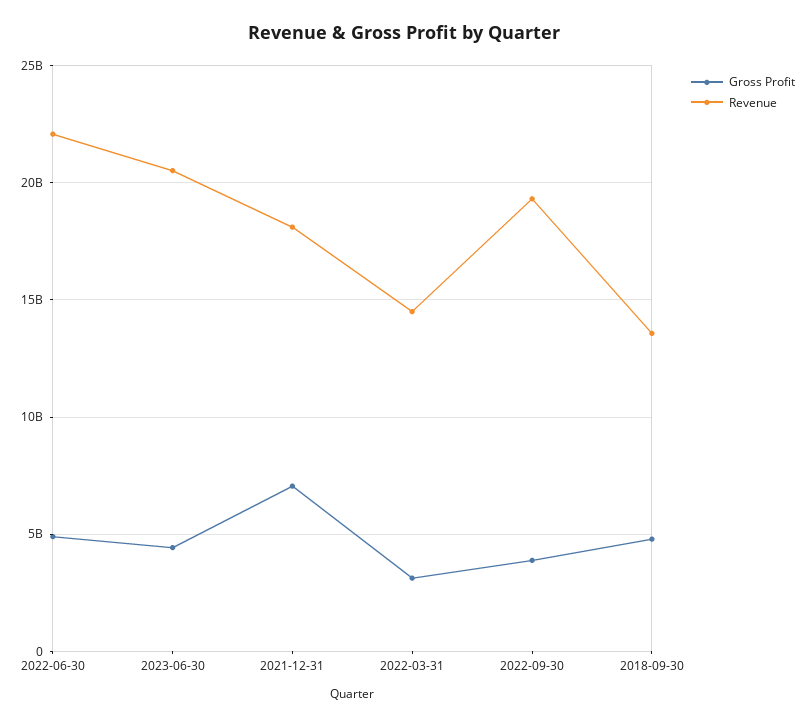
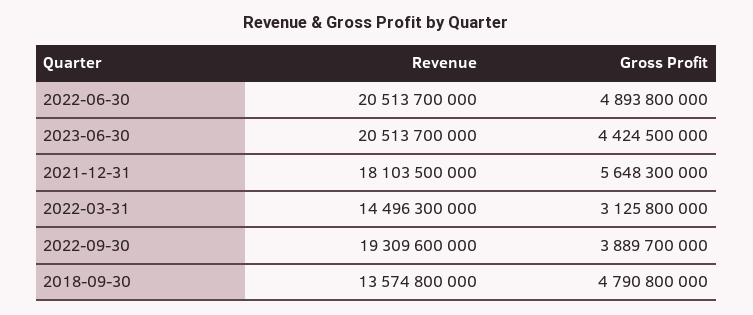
  {
    "Gross Profit": {
      "2022-06-30": 4893800000,
      "2023-06-30": 4424500000,
-     "2021-12-31": 7000000000,
+     "2021-12-31": 5648300000,
      "2022-03-31": 3125800000,
      "2022-09-30": 3889700000,
      "2018-09-30": 4790800000
    },
    "Revenue": {
-     "2022-06-30": 22000000000,
+     "2022-06-30": 20513700000,
      "2023-06-30": 20513700000,
      "2021-12-31": 18103500000,
      "2022-03-31": 14496300000,
      "2022-09-30": 19309600000,
      "2018-09-30": 13574800000
    }
  }

